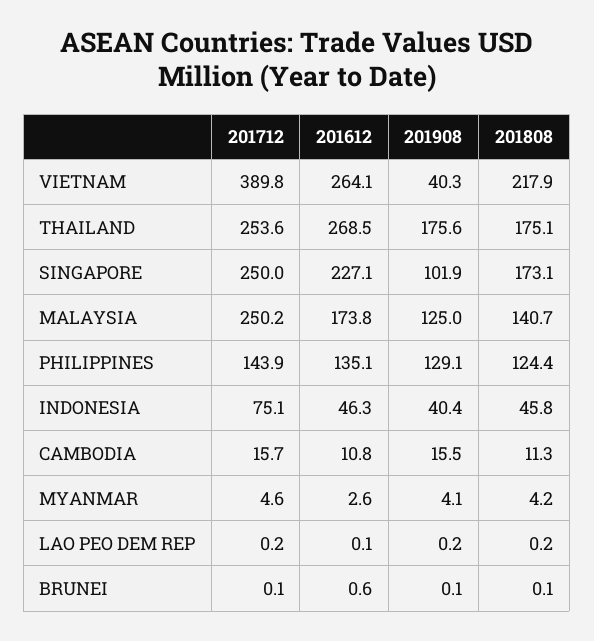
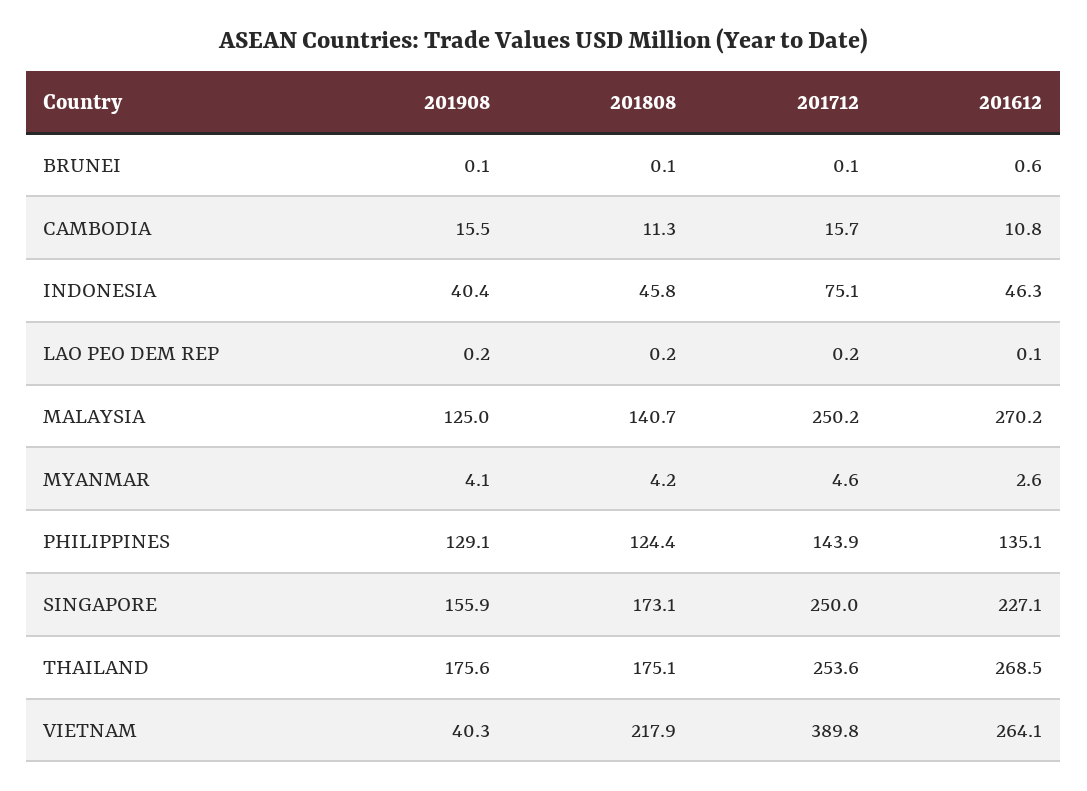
  {
    "201712": {
      "VIETNAM": 389.8,
      "THAILAND": 253.6,
      "SINGAPORE": 250,
      "MALAYSIA": 250.2,
      "PHILIPPINES": 143.9,
      "INDONESIA": 75.1,
      "CAMBODIA": 15.7,
      "MYANMAR": 4.6,
      "LAO PEO DEM REP": 0.2,
      "BRUNEI": 0.1
    },
    "201612": {
      "VIETNAM": 264.1,
      "THAILAND": 268.5,
      "SINGAPORE": 227.1,
-     "MALAYSIA": 173.8,
+     "MALAYSIA": 270.2,
      "PHILIPPINES": 135.1,
      "INDONESIA": 46.3,
      "CAMBODIA": 10.8,
      "MYANMAR": 2.6,
      "LAO PEO DEM REP": 0.1,
      "BRUNEI": 0.6
    },
    "201908": {
      "VIETNAM": 40.3,
      "THAILAND": 175.6,
-     "SINGAPORE": 101.9,
+     "SINGAPORE": 155.9,
      "MALAYSIA": 125,
      "PHILIPPINES": 129.1,
      "INDONESIA": 40.4,
      "CAMBODIA": 15.5,
      "MYANMAR": 4.1,
      "LAO PEO DEM REP": 0.2,
      "BRUNEI": 0.1
    },
    "201808": {
      "VIETNAM": 217.9,
      "THAILAND": 175.1,
      "SINGAPORE": 173.1,
      "MALAYSIA": 140.7,
      "PHILIPPINES": 124.4,
      "INDONESIA": 45.8,
      "CAMBODIA": 11.3,
      "MYANMAR": 4.2,
      "LAO PEO DEM REP": 0.2,
      "BRUNEI": 0.1
    }
  }

